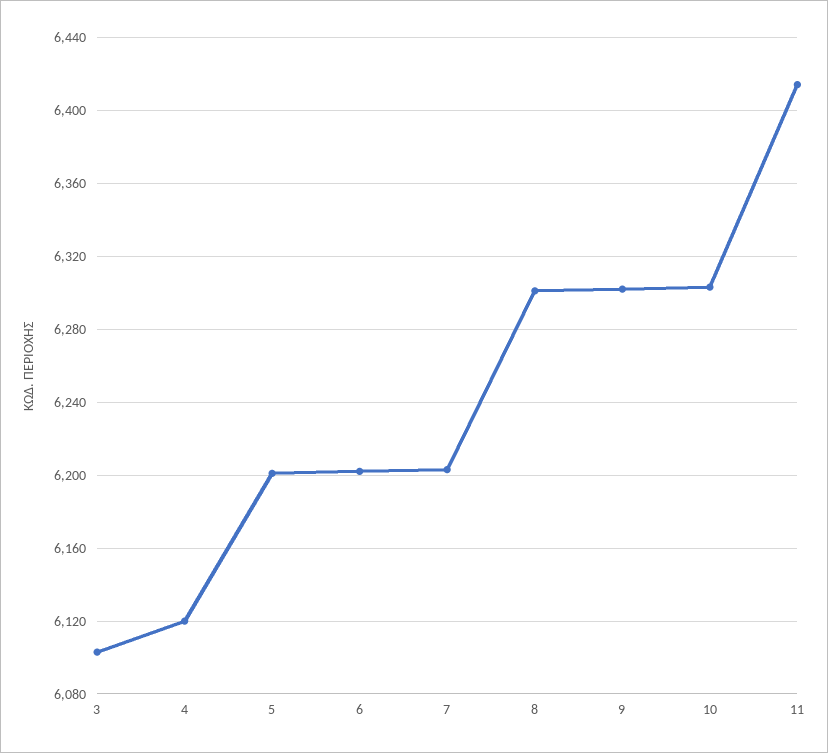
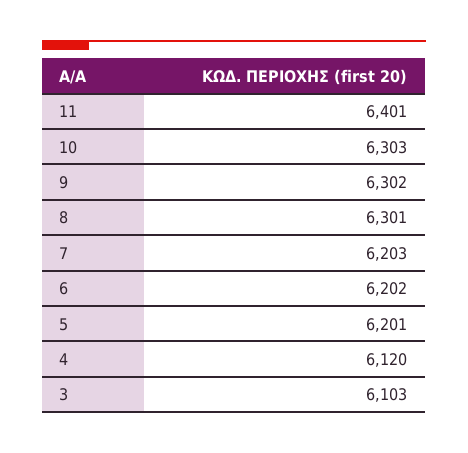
  {
    "3": 6103,
    "4": 6120,
    "5": 6201,
    "6": 6202,
    "7": 6203,
    "8": 6301,
    "9": 6302,
    "10": 6303,
-   "11": 6415
+   "11": 6401
  }

